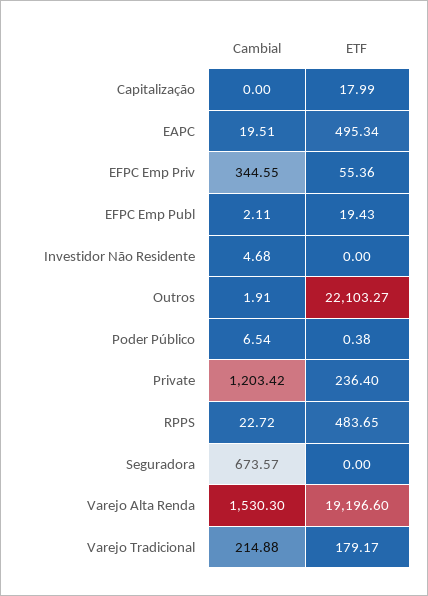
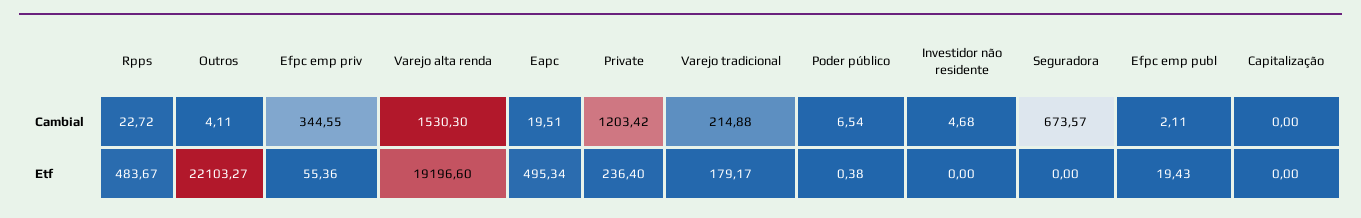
  {
    "Cambial": {
      "Capitalização": 0,
      "EAPC": 19.51,
      "EFPC Emp Priv": 344.55,
      "EFPC Emp Publ": 2.11,
      "Investidor Não Residente": 4.68,
-     "Outros": 1.91,
+     "Outros": 4.11,
      "Poder Público": 6.54,
      "Private": 1203.42,
      "RPPS": 22.72,
      "Seguradora": 673.57,
      "Varejo Alta Renda": 1530.3,
      "Varejo Tradicional": 214.88
    },
    "ETF": {
-     "Capitalização": 17.99,
+     "Capitalização": 0,
      "EAPC": 495.34,
      "EFPC Emp Priv": 55.36,
      "EFPC Emp Publ": 19.43,
      "Investidor Não Residente": 0,
      "Outros": 22103.27,
      "Poder Público": 0.38,
      "Private": 236.4,
-     "RPPS": 483.65,
+     "RPPS": 483.67,
      "Seguradora": 0,
      "Varejo Alta Renda": 19196.6,
      "Varejo Tradicional": 179.17
    }
  }

